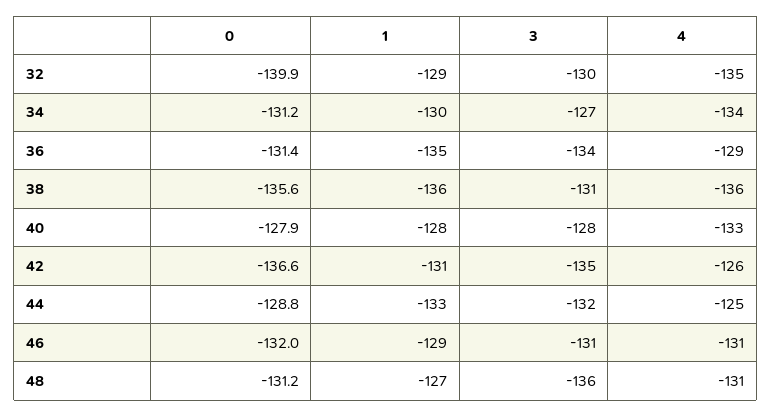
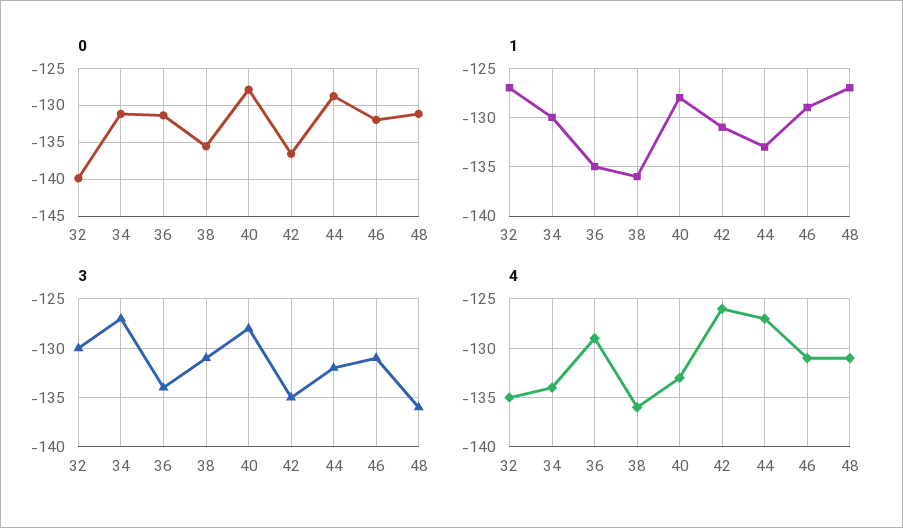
  {
    "0": {
      "32": -139.9,
      "34": -131.2,
      "36": -131.4,
      "38": -135.6,
      "40": -127.9,
      "42": -136.6,
      "44": -128.8,
      "46": -132,
      "48": -131.2
    },
    "1": {
-     "32": -129,
+     "32": -127,
      "34": -130,
      "36": -135,
      "38": -136,
      "40": -128,
      "42": -131,
      "44": -133,
      "46": -129,
      "48": -127
    },
    "3": {
      "32": -130,
      "34": -127,
      "36": -134,
      "38": -131,
      "40": -128,
      "42": -135,
      "44": -132,
      "46": -131,
      "48": -136
    },
    "4": {
      "32": -135,
      "34": -134,
      "36": -129,
      "38": -136,
      "40": -133,
      "42": -126,
-     "44": -125,
+     "44": -127,
      "46": -131,
      "48": -131
    }
  }

